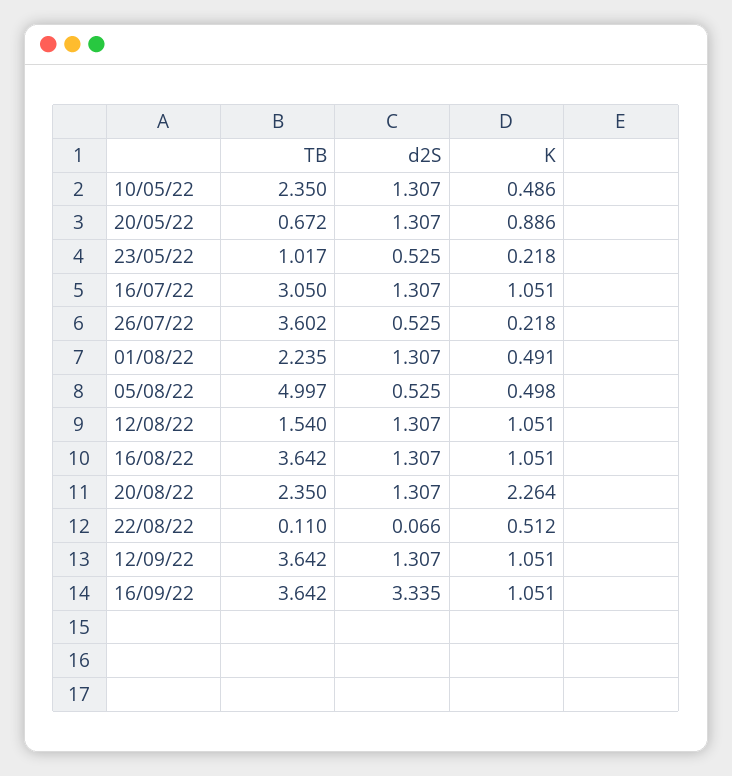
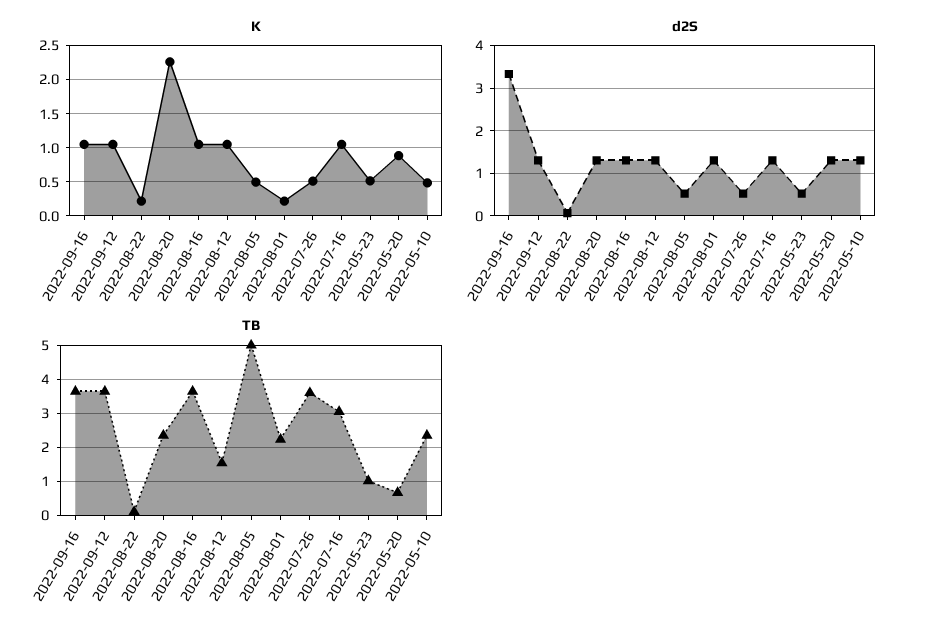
  {
    "TB": {
      "10/05/22": 2.35,
      "20/05/22": 0.672,
      "23/05/22": 1.017,
      "16/07/22": 3.05,
      "26/07/22": 3.602,
      "01/08/22": 2.235,
      "05/08/22": 4.997,
      "12/08/22": 1.54,
      "16/08/22": 3.642,
      "20/08/22": 2.35,
      "22/08/22": 0.11,
      "12/09/22": 3.642,
      "16/09/22": 3.642
    },
    "d2S": {
      "10/05/22": 1.307,
      "20/05/22": 1.307,
      "23/05/22": 0.525,
      "16/07/22": 1.307,
      "26/07/22": 0.525,
      "01/08/22": 1.307,
      "05/08/22": 0.525,
      "12/08/22": 1.307,
      "16/08/22": 1.307,
      "20/08/22": 1.307,
      "22/08/22": 0.066,
      "12/09/22": 1.307,
      "16/09/22": 3.335
    },
    "K": {
      "10/05/22": 0.486,
      "20/05/22": 0.886,
-     "23/05/22": 0.218,
+     "23/05/22": 0.5,
      "16/07/22": 1.051,
-     "26/07/22": 0.218,
+     "26/07/22": 0.5,
-     "01/08/22": 0.491,
+     "01/08/22": 0.2,
      "05/08/22": 0.498,
      "12/08/22": 1.051,
      "16/08/22": 1.051,
      "20/08/22": 2.264,
-     "22/08/22": 0.512,
+     "22/08/22": 0.2,
      "12/09/22": 1.051,
      "16/09/22": 1.051
    }
  }

